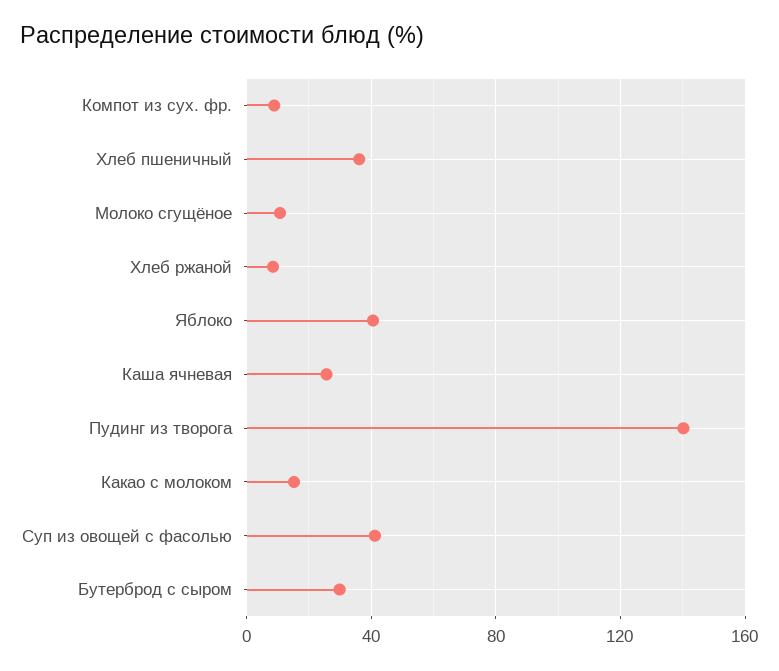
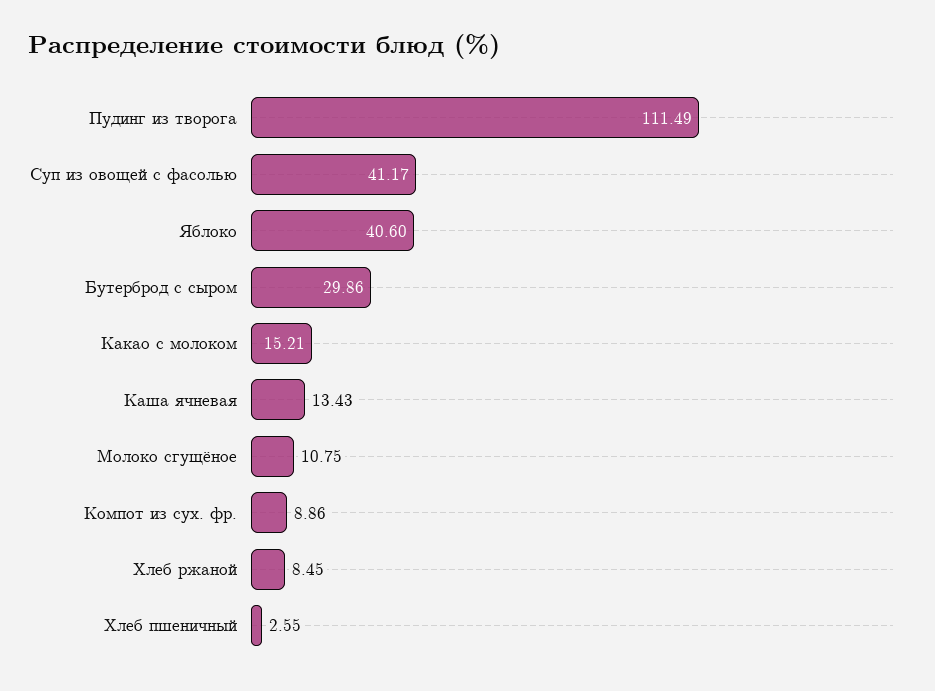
  {
    "Компот из сух. фр.": 8.86,
-   "Хлеб пшеничный": 35,
+   "Хлеб пшеничный": 2.55,
    "Молоко сгущёное": 10.75,
    "Хлеб ржаной": 8.45,
    "Яблоко": 40.6,
-   "Каша ячневая": 25,
+   "Каша ячневая": 13.43,
-   "Пудинг из творога": 140,
+   "Пудинг из творога": 111.49,
    "Какао с молоком": 15.21,
    "Суп из овощей с фасолью": 41.17,
    "Бутерброд с сыром": 29.86
  }

